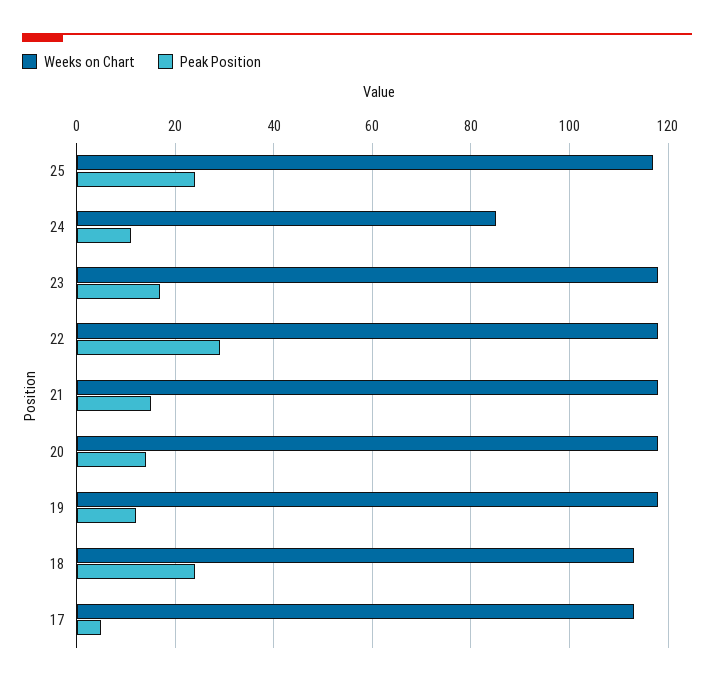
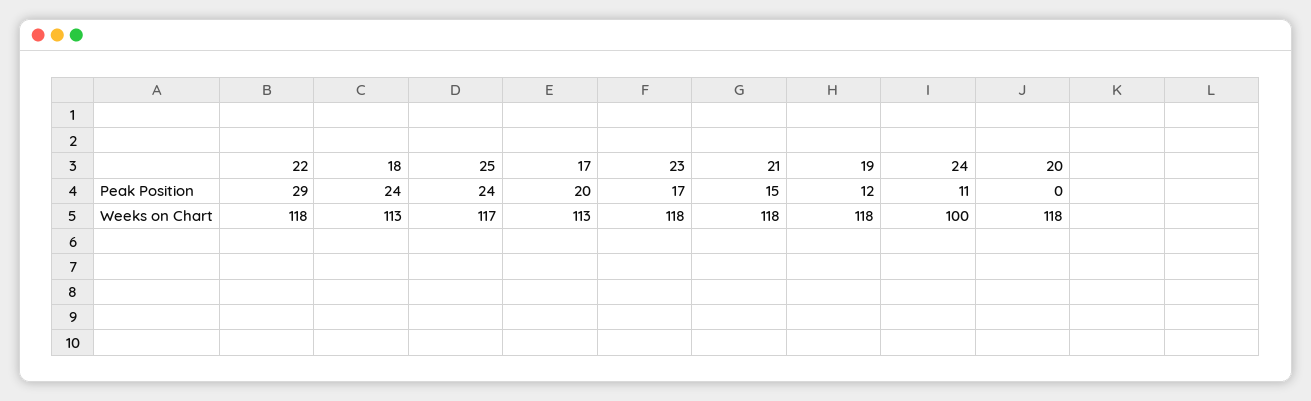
  {
    "Weeks on Chart": {
      "25": 117,
-     "24": 85,
+     "24": 100,
      "23": 118,
      "22": 118,
      "21": 118,
      "20": 118,
      "19": 118,
      "18": 113,
      "17": 113
    },
    "Peak Position": {
      "25": 24,
      "24": 11,
      "23": 17,
      "22": 29,
      "21": 15,
-     "20": 15,
+     "20": 0,
      "19": 12,
      "18": 24,
-     "17": 5
+     "17": 20
    }
  }

